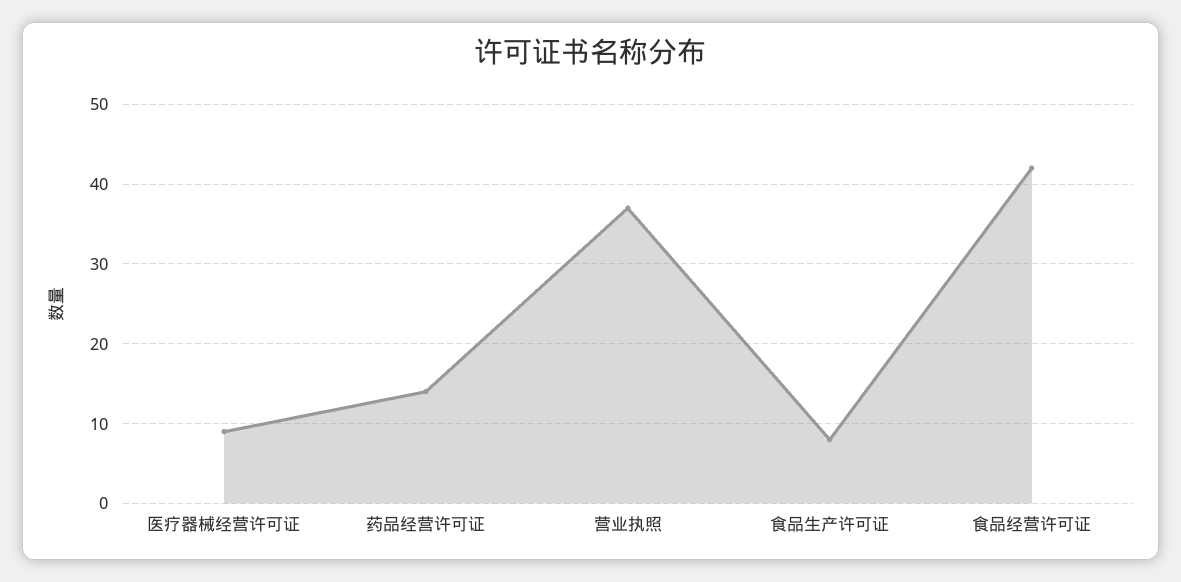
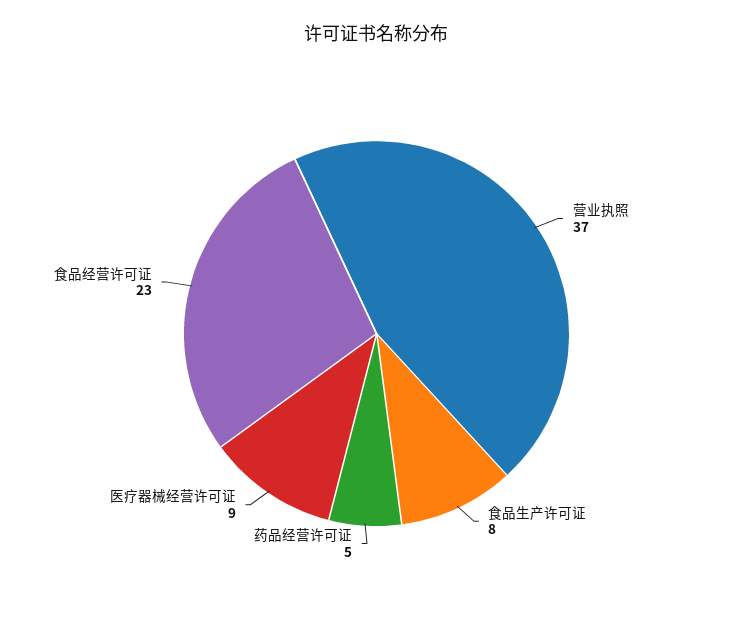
  {
    "医疗器械经营许可证": 9,
-   "药品经营许可证": 14,
+   "药品经营许可证": 5,
    "营业执照": 37,
    "食品生产许可证": 8,
-   "食品经营许可证": 42
+   "食品经营许可证": 23
  }

